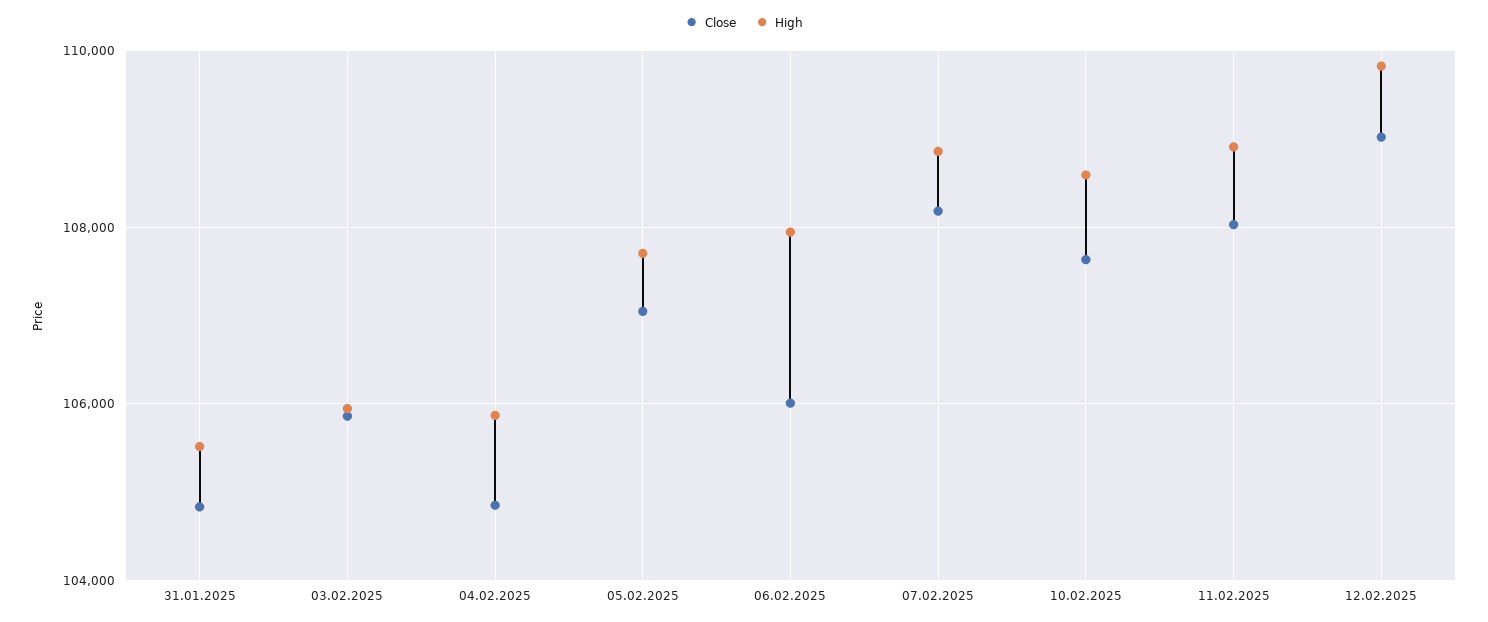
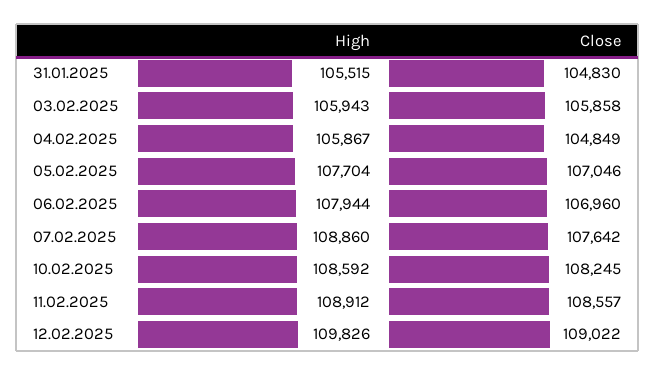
  {
    "Close": {
      "31.01.2025": 104830,
      "03.02.2025": 105858,
      "04.02.2025": 104849,
      "05.02.2025": 107046,
-     "06.02.2025": 106000,
+     "06.02.2025": 106960,
-     "07.02.2025": 108200,
+     "07.02.2025": 107642,
-     "10.02.2025": 107600,
+     "10.02.2025": 108245,
-     "11.02.2025": 108000,
+     "11.02.2025": 108557,
      "12.02.2025": 109022
    },
    "High": {
      "31.01.2025": 105515,
      "03.02.2025": 105943,
      "04.02.2025": 105867,
      "05.02.2025": 107704,
      "06.02.2025": 107944,
      "07.02.2025": 108860,
      "10.02.2025": 108592,
      "11.02.2025": 108912,
      "12.02.2025": 109826
    }
  }

